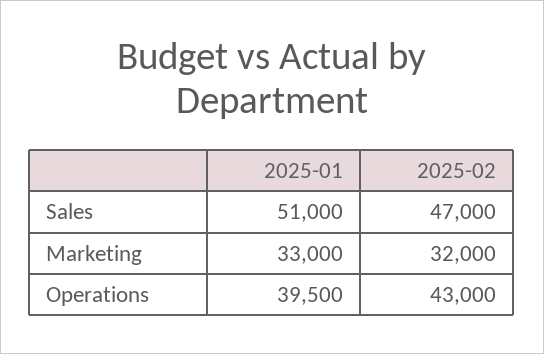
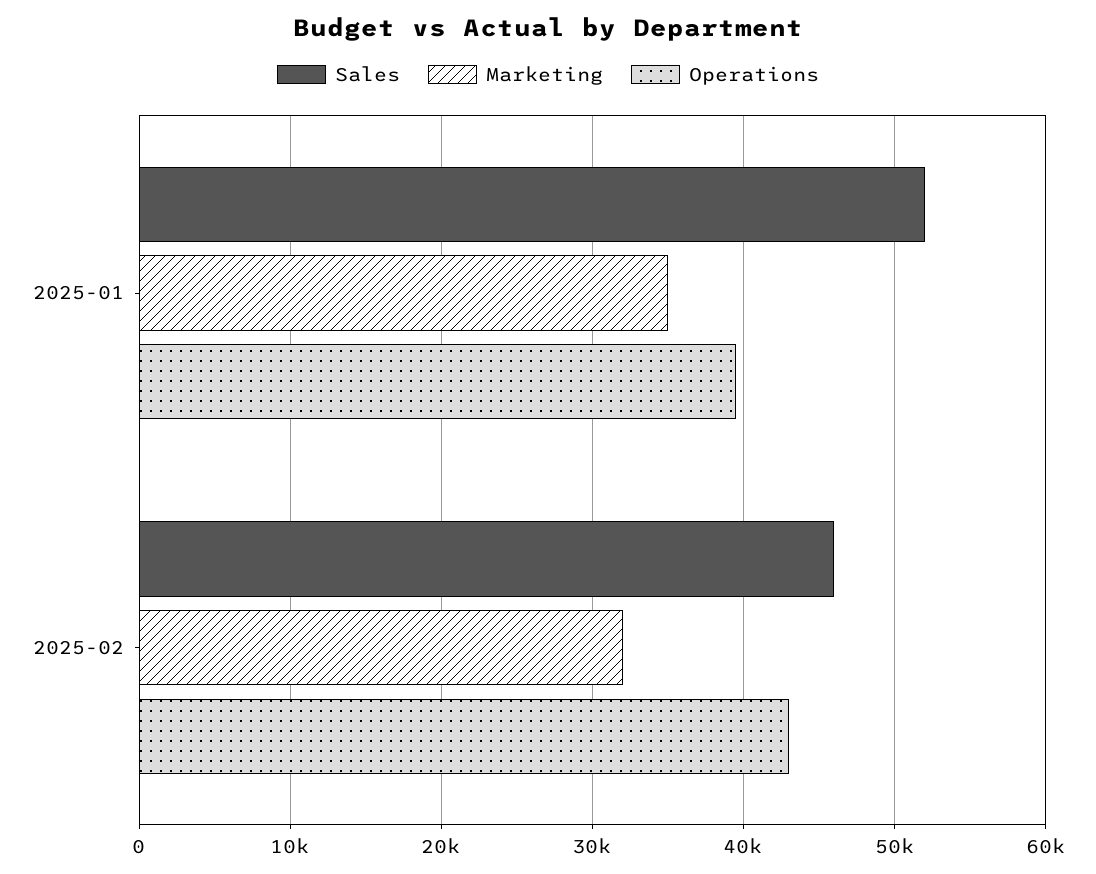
  {
    "Sales": {
-     "2025-01": 51000,
+     "2025-01": 52000,
-     "2025-02": 47000
+     "2025-02": 46000
    },
    "Marketing": {
-     "2025-01": 33000,
+     "2025-01": 35000,
      "2025-02": 32000
    },
    "Operations": {
      "2025-01": 39500,
      "2025-02": 43000
    }
  }

